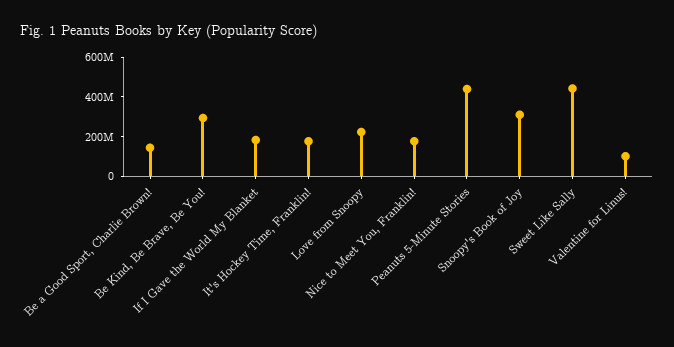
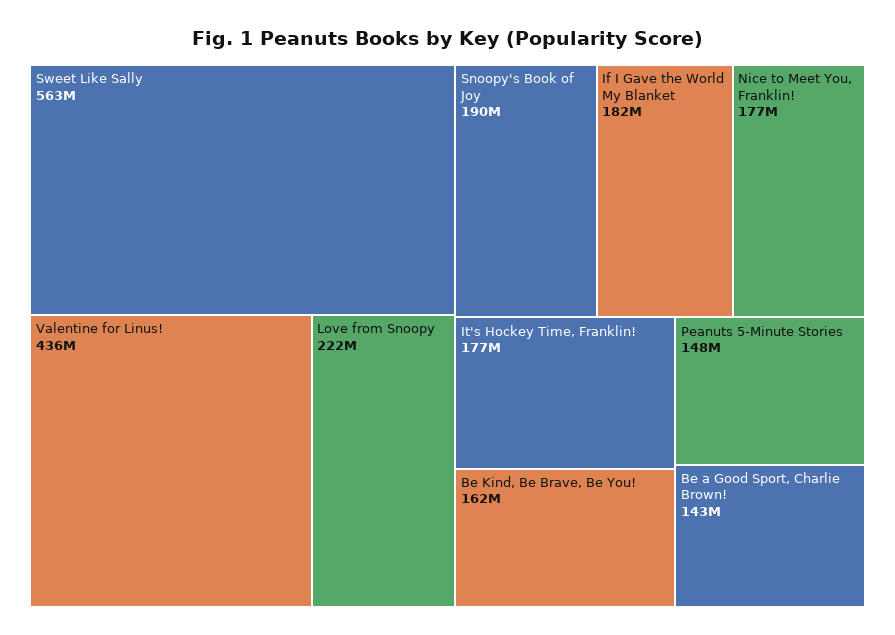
  {
    "Be a Good Sport, Charlie Brown!": 143000000,
-   "Be Kind, Be Brave, Be You!": 300000000,
+   "Be Kind, Be Brave, Be You!": 162000000,
    "If I Gave the World My Blanket": 182000000,
    "It's Hockey Time, Franklin!": 177000000,
    "Love from Snoopy": 222000000,
    "Nice to Meet You, Franklin!": 177000000,
-   "Peanuts 5-Minute Stories": 450000000,
+   "Peanuts 5-Minute Stories": 148000000,
-   "Snoopy's Book of Joy": 300000000,
+   "Snoopy's Book of Joy": 190000000,
-   "Sweet Like Sally": 450000000,
+   "Sweet Like Sally": 563000000,
-   "Valentine for Linus!": 100000000
+   "Valentine for Linus!": 436000000
  }

